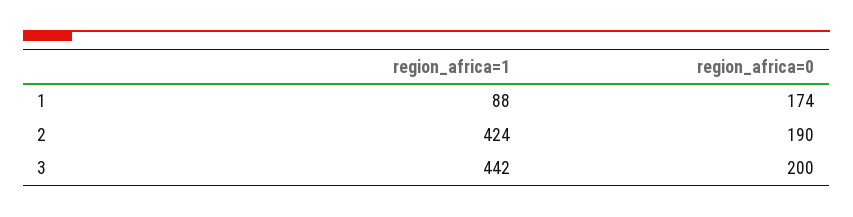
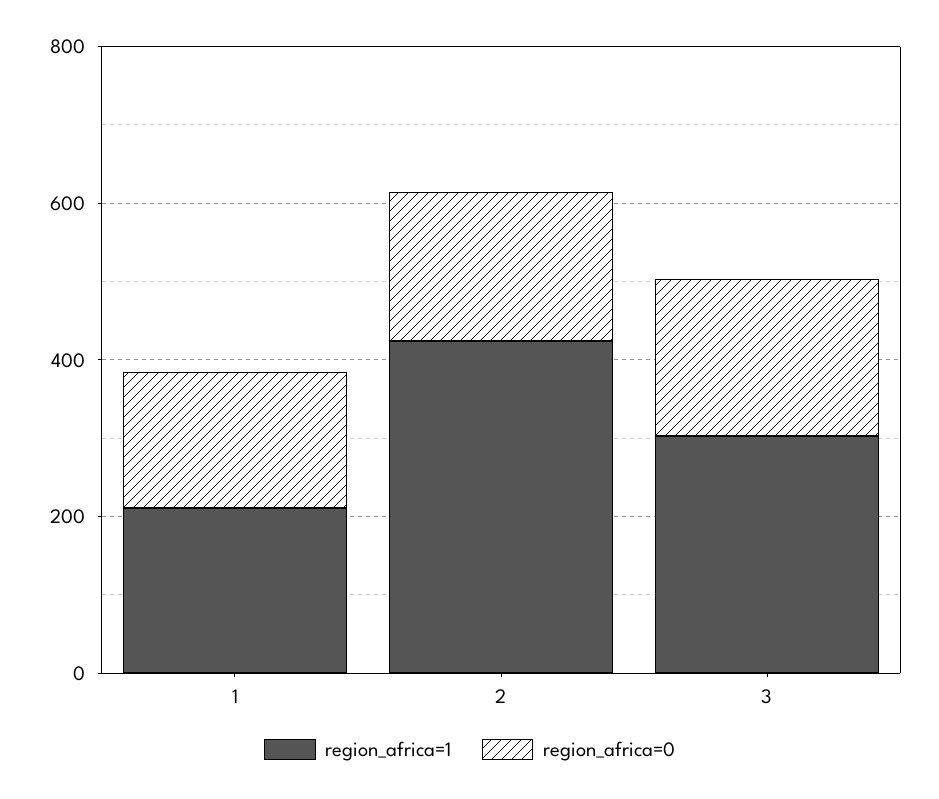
  {
    "region_africa=1": {
-     "1": 88,
+     "1": 200,
      "2": 424,
-     "3": 442
+     "3": 300
    },
    "region_africa=0": {
      "1": 174,
      "2": 190,
      "3": 200
    }
  }

